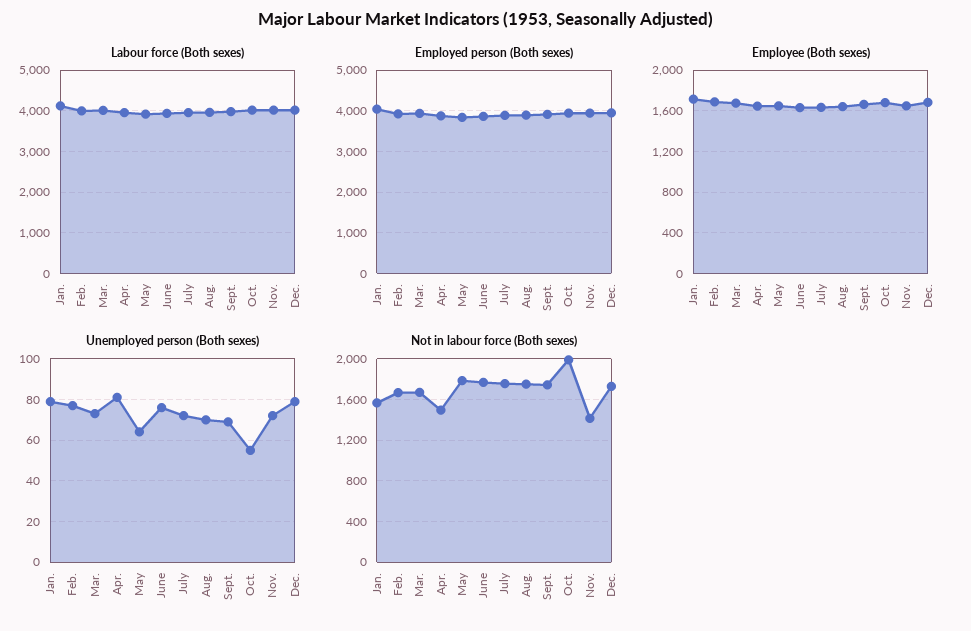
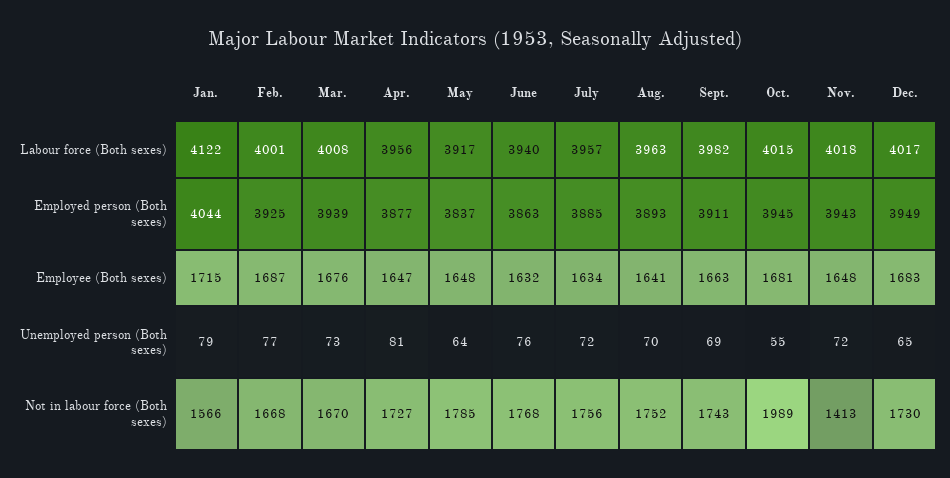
  {
    "Labour force (Both sexes)": {
      "Jan.": 4122,
      "Feb.": 4001,
      "Mar.": 4008,
      "Apr.": 3956,
      "May": 3917,
      "June": 3940,
      "July": 3957,
      "Aug.": 3963,
      "Sept.": 3982,
      "Oct.": 4015,
      "Nov.": 4018,
      "Dec.": 4017
    },
    "Employed person (Both sexes)": {
      "Jan.": 4044,
      "Feb.": 3925,
      "Mar.": 3939,
      "Apr.": 3877,
      "May": 3837,
      "June": 3863,
      "July": 3885,
      "Aug.": 3893,
      "Sept.": 3911,
      "Oct.": 3945,
      "Nov.": 3943,
      "Dec.": 3949
    },
    "Employee (Both sexes)": {
      "Jan.": 1715,
      "Feb.": 1687,
      "Mar.": 1676,
      "Apr.": 1647,
      "May": 1648,
      "June": 1632,
      "July": 1634,
      "Aug.": 1641,
      "Sept.": 1663,
      "Oct.": 1681,
      "Nov.": 1648,
      "Dec.": 1683
    },
    "Unemployed person (Both sexes)": {
      "Jan.": 79,
      "Feb.": 77,
      "Mar.": 73,
      "Apr.": 81,
      "May": 64,
      "June": 76,
      "July": 72,
      "Aug.": 70,
      "Sept.": 69,
      "Oct.": 55,
      "Nov.": 72,
-     "Dec.": 80
+     "Dec.": 65
    },
    "Not in labour force (Both sexes)": {
      "Jan.": 1566,
      "Feb.": 1668,
      "Mar.": 1670,
-     "Apr.": 1500,
+     "Apr.": 1727,
      "May": 1785,
      "June": 1768,
      "July": 1756,
      "Aug.": 1752,
      "Sept.": 1743,
      "Oct.": 1989,
      "Nov.": 1413,
      "Dec.": 1730
    }
  }

